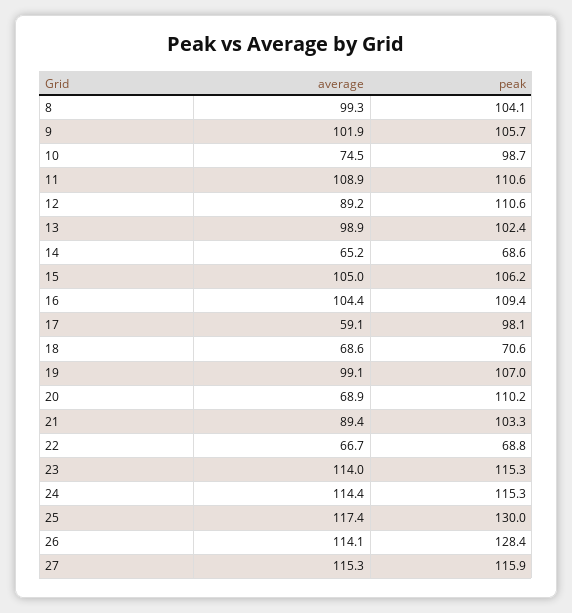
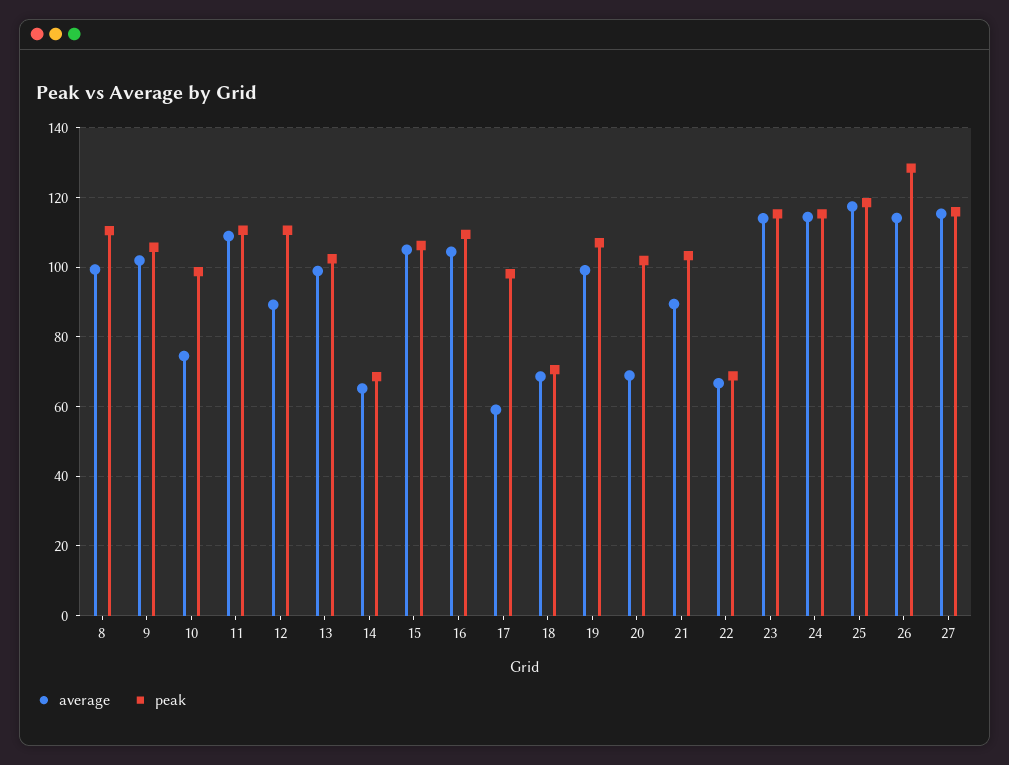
  {
    "average": {
      "8": 99.3,
      "9": 101.9,
      "10": 74.5,
      "11": 108.9,
      "12": 89.2,
      "13": 98.9,
      "14": 65.2,
      "15": 105,
      "16": 104.4,
      "17": 59.1,
      "18": 68.6,
      "19": 99.1,
      "20": 68.9,
      "21": 89.4,
      "22": 66.7,
      "23": 114,
      "24": 114.4,
      "25": 117.4,
      "26": 114.1,
      "27": 115.3
    },
    "peak": {
-     "8": 104.1,
+     "8": 110,
      "9": 105.7,
      "10": 98.7,
      "11": 110.6,
      "12": 110.6,
      "13": 102.4,
      "14": 68.6,
      "15": 106.2,
      "16": 109.4,
      "17": 98.1,
      "18": 70.6,
      "19": 107,
-     "20": 110.2,
+     "20": 102,
      "21": 103.3,
      "22": 68.8,
      "23": 115.3,
      "24": 115.3,
-     "25": 130,
+     "25": 118,
      "26": 128.4,
      "27": 115.9
    }
  }

